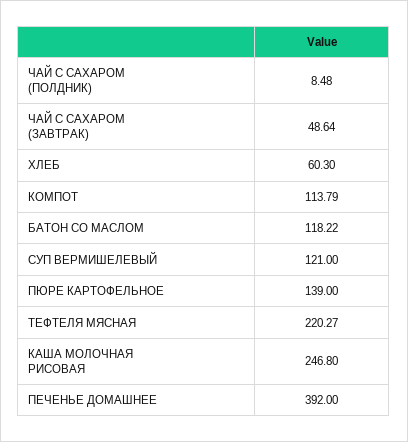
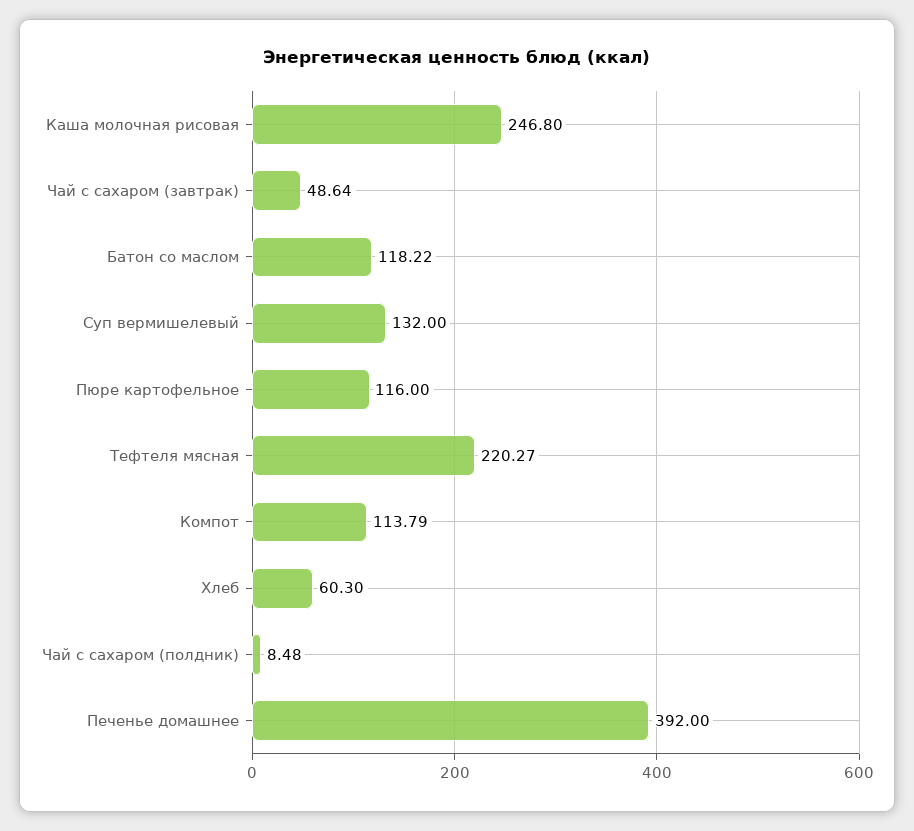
  {
    "ЧАЙ С САХАРОМ (ПОЛДНИК)": 8.48,
    "ЧАЙ С САХАРОМ (ЗАВТРАК)": 48.64,
    "ХЛЕБ": 60.3,
    "КОМПОТ": 113.79,
    "БАТОН СО МАСЛОМ": 118.22,
-   "СУП ВЕРМИШЕЛЕВЫЙ": 121,
+   "СУП ВЕРМИШЕЛЕВЫЙ": 132,
-   "ПЮРЕ КАРТОФЕЛЬНОЕ": 139,
+   "ПЮРЕ КАРТОФЕЛЬНОЕ": 116,
    "ТЕФТЕЛЯ МЯСНАЯ": 220.27,
    "КАША МОЛОЧНАЯ РИСОВАЯ": 246.8,
    "ПЕЧЕНЬЕ ДОМАШНЕЕ": 392
  }

